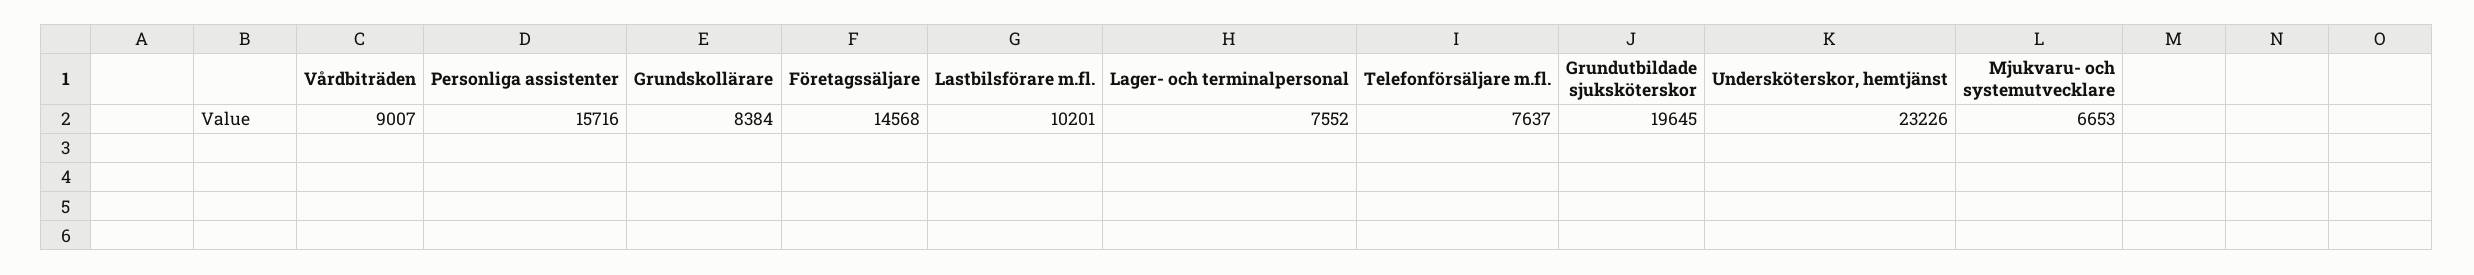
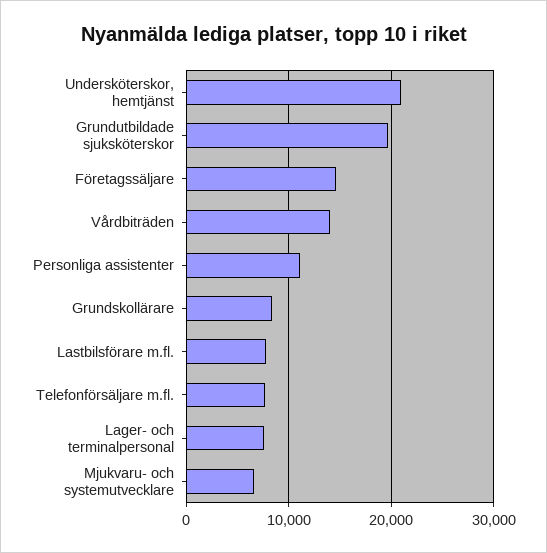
  {
-   "Vårdbiträden": 9007,
+   "Vårdbiträden": 14000,
-   "Personliga assistenter": 15716,
+   "Personliga assistenter": 11000,
    "Grundskollärare": 8384,
    "Företagssäljare": 14568,
-   "Lastbilsförare m.fl.": 10201,
+   "Lastbilsförare m.fl.": 8000,
    "Lager- och terminalpersonal": 7552,
    "Telefonförsäljare m.fl.": 7637,
    "Grundutbildade sjuksköterskor": 19645,
-   "Undersköterskor, hemtjänst": 23226,
+   "Undersköterskor, hemtjänst": 21000,
    "Mjukvaru- och systemutvecklare": 6653
  }

